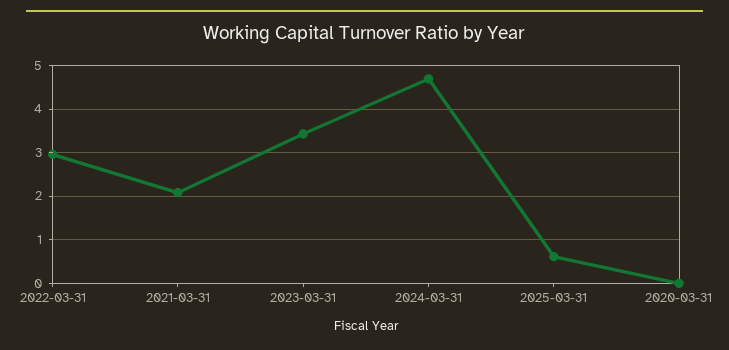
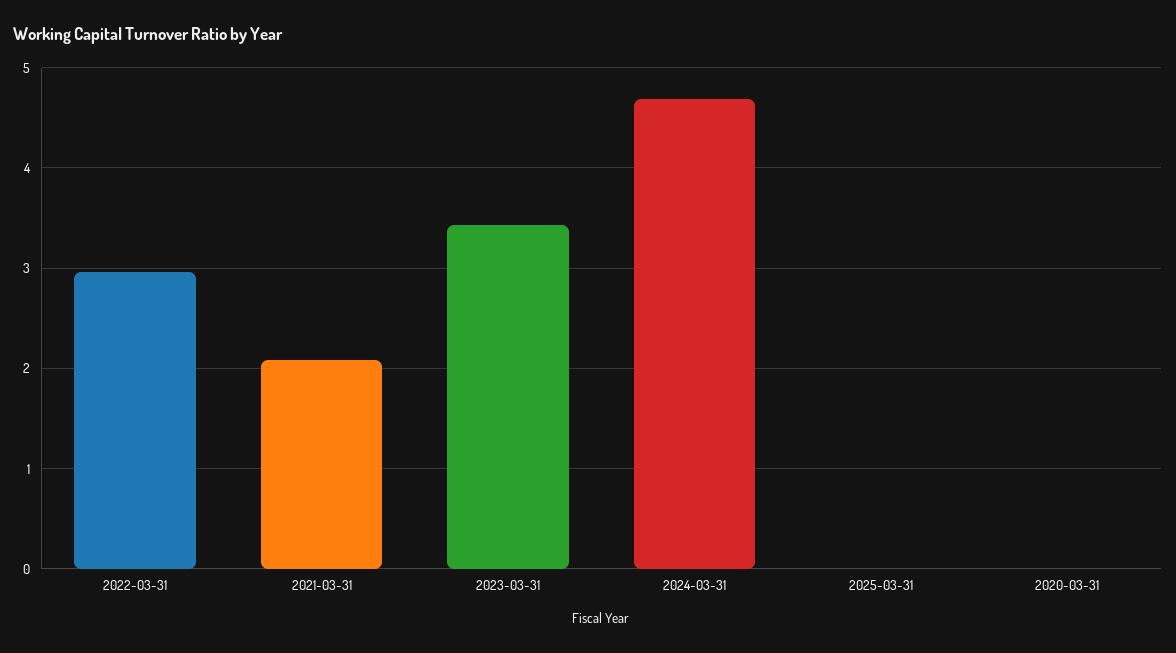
  {
    "2022-03-31": 3,
    "2021-03-31": 2.1,
    "2023-03-31": 3.4,
    "2024-03-31": 4.7,
-   "2025-03-31": 0.6,
+   "2025-03-31": 0,
    "2020-03-31": 0
  }

